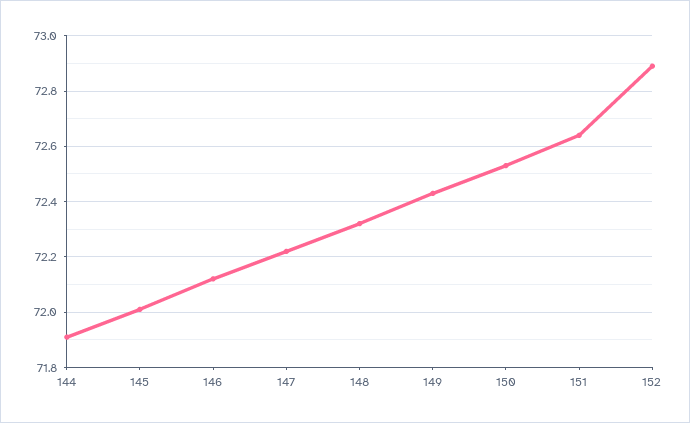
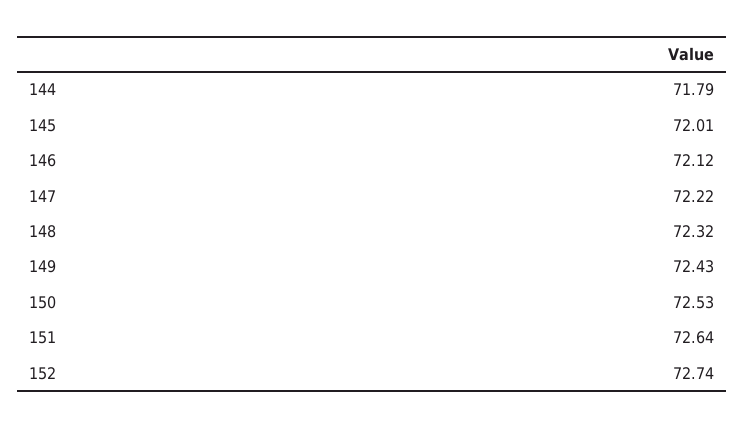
  {
-   "144": 71.9,
+   "144": 71.79,
    "145": 72.01,
    "146": 72.12,
    "147": 72.22,
    "148": 72.32,
    "149": 72.43,
    "150": 72.53,
    "151": 72.64,
-   "152": 72.9
+   "152": 72.74
  }

